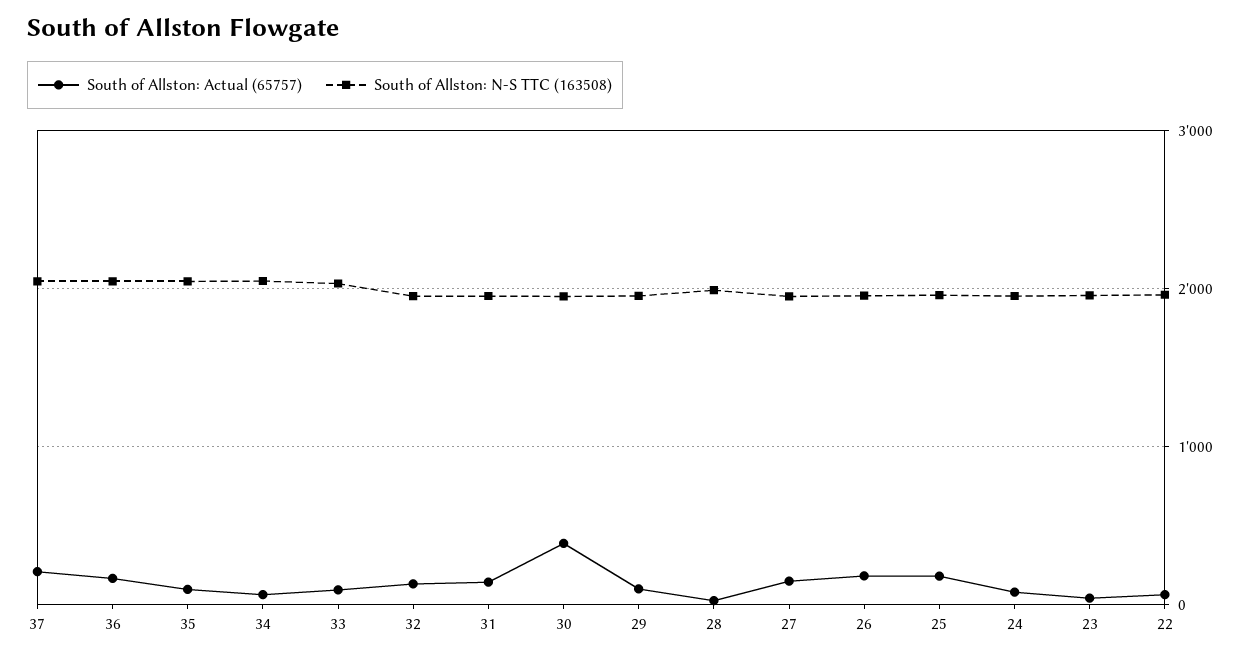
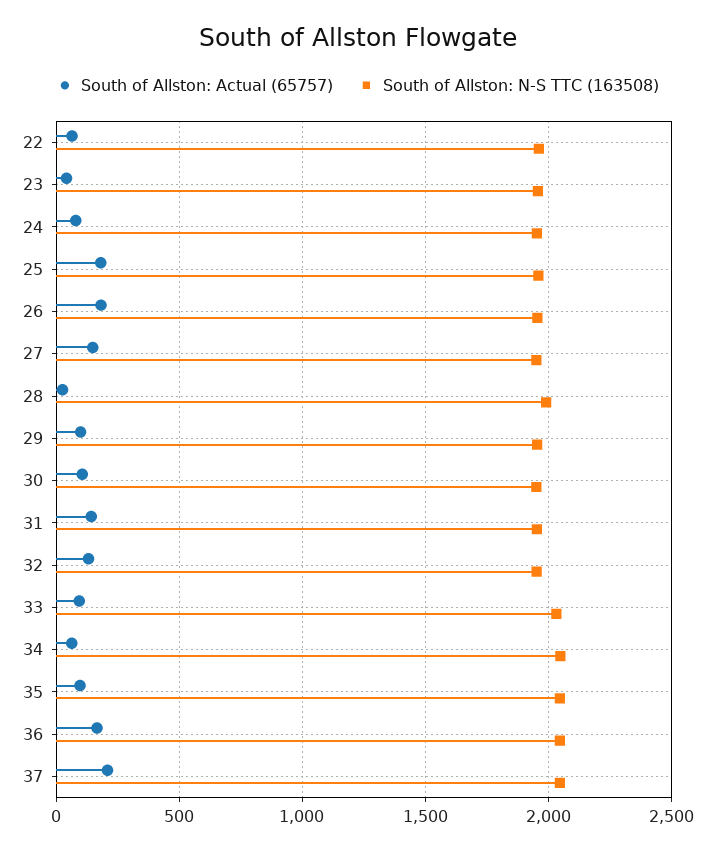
  {
    "South of Allston: Actual (65757)": {
      "37": 200,
      "36": 150,
      "35": 100,
      "34": 50,
      "33": 100,
      "32": 150,
      "31": 150,
-     "30": 400,
+     "30": 100,
      "29": 100,
      "28": 50,
      "27": 150,
      "26": 200,
      "25": 200,
      "24": 100,
      "23": 50,
      "22": 50
    },
    "South of Allston: N-S TTC (163508)": {
      "37": 2050,
      "36": 2050,
      "35": 2050,
      "34": 2050,
      "33": 2050,
      "32": 1950,
      "31": 1950,
      "30": 1950,
      "29": 1950,
      "28": 2000,
      "27": 1950,
      "26": 1950,
      "25": 1950,
      "24": 1950,
      "23": 1950,
      "22": 1950
    }
  }

